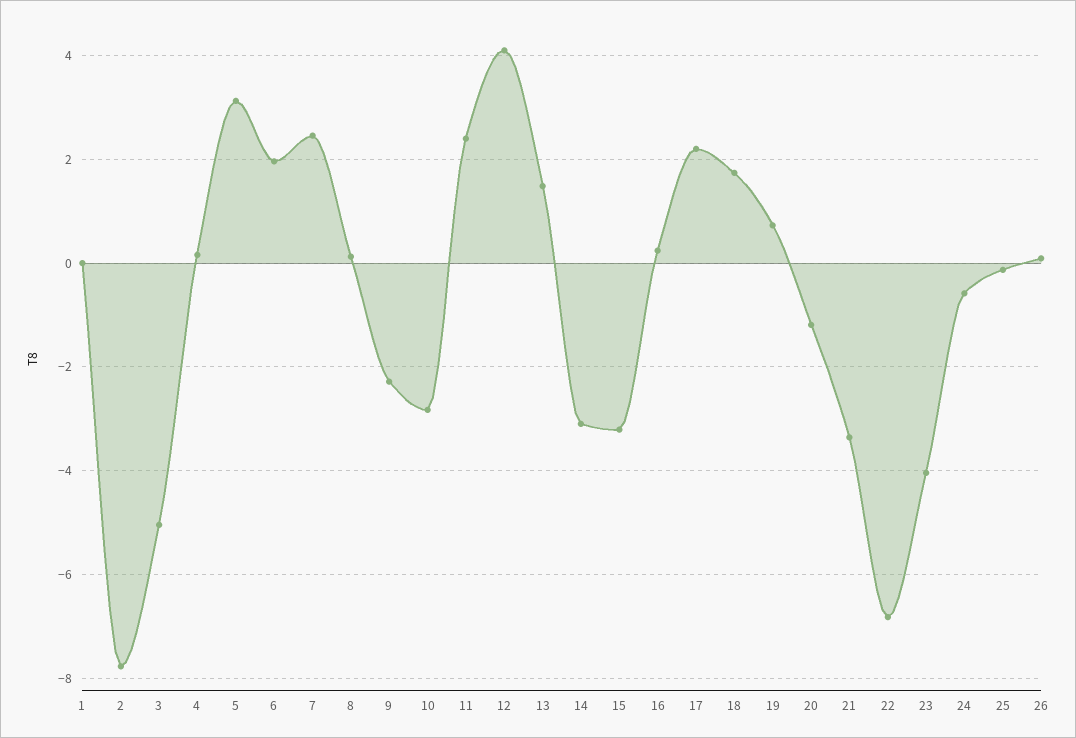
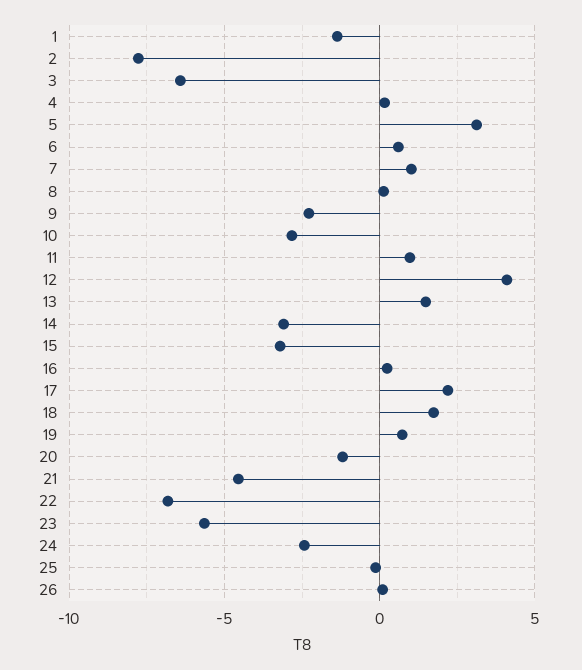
  {
-   "1": 0,
+   "1": -1.5,
    "2": -7.8,
-   "3": -5,
+   "3": -6.5,
    "4": 0.2,
    "5": 3.2,
-   "6": 2,
+   "6": 0.5,
-   "7": 2.4,
+   "7": 1,
    "8": 0.2,
    "9": -2.2,
    "10": -2.8,
-   "11": 2.4,
+   "11": 1,
    "12": 4.2,
    "13": 1.4,
    "14": -3,
    "15": -3.2,
    "16": 0.2,
    "17": 2.2,
    "18": 1.8,
    "19": 0.8,
    "20": -1.2,
-   "21": -3.4,
+   "21": -4.5,
    "22": -6.8,
-   "23": -4,
+   "23": -5.5,
-   "24": -0.6,
+   "24": -2.5,
    "25": -0.2,
    "26": 0
  }

